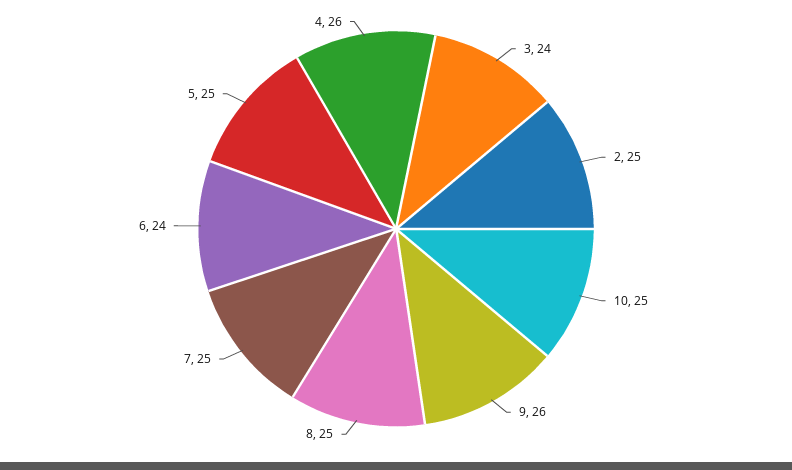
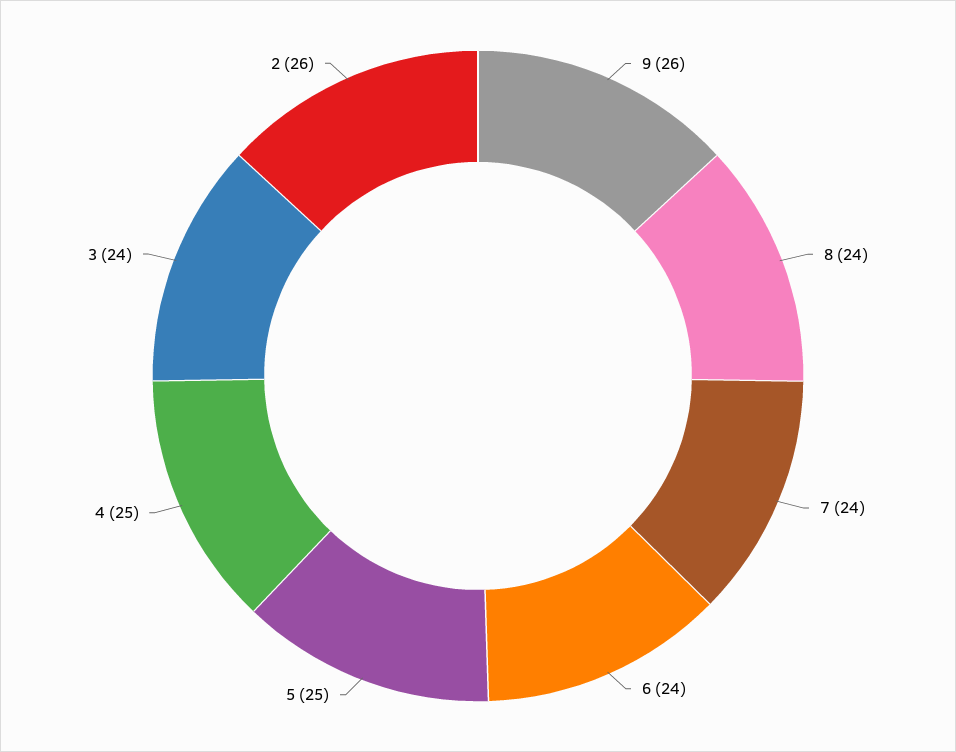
  {
    "3": 24,
-   "2": 25,
+   "2": 26,
-   "10": 25,
    "9": 26,
-   "8": 25,
+   "8": 24,
-   "7": 25,
+   "7": 24,
    "6": 24,
    "5": 25,
-   "4": 26
+   "4": 25
  }

